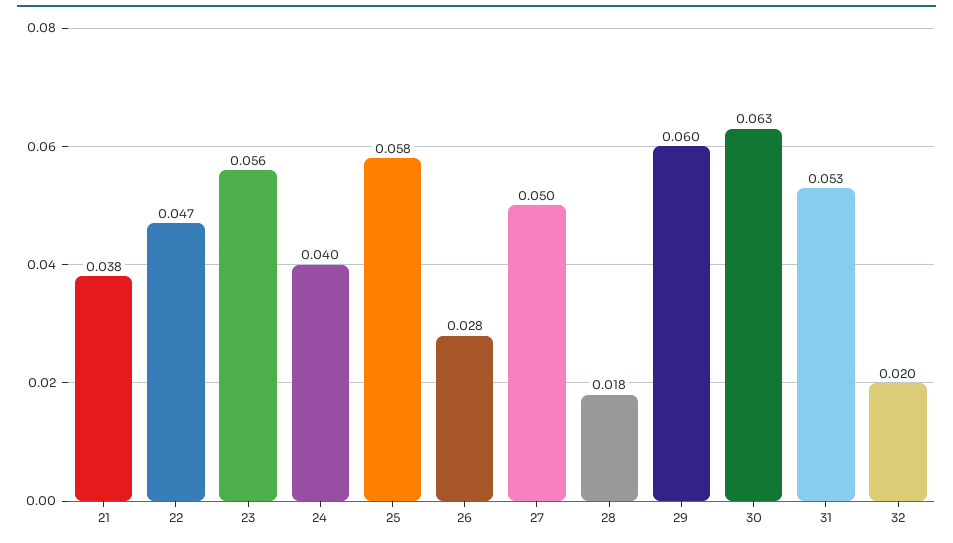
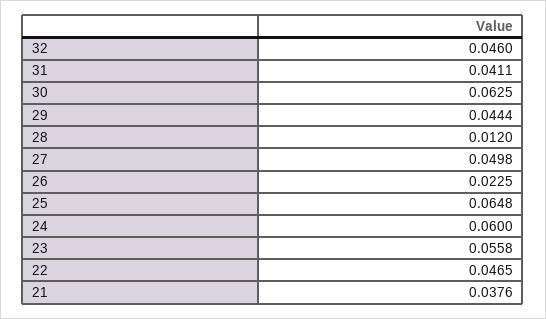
  {
    "21": 0.0376,
    "22": 0.0465,
    "23": 0.0558,
-   "24": 0.04,
+   "24": 0.06,
-   "25": 0.058,
+   "25": 0.0648,
-   "26": 0.028,
+   "26": 0.0225,
    "27": 0.0498,
-   "28": 0.018,
+   "28": 0.012,
-   "29": 0.06,
+   "29": 0.0444,
    "30": 0.0625,
-   "31": 0.053,
+   "31": 0.0411,
-   "32": 0.02
+   "32": 0.046
  }

